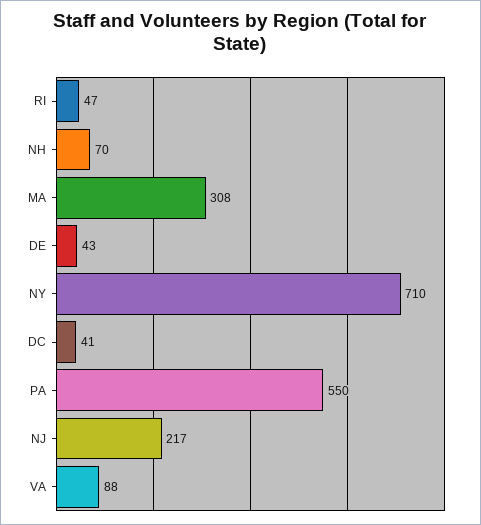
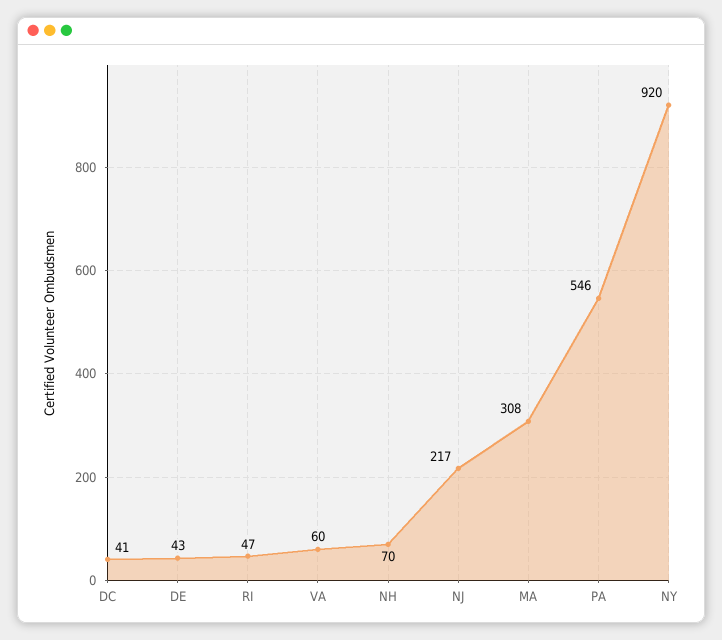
  {
    "RI": 47,
    "NH": 70,
    "MA": 308,
    "DE": 43,
-   "NY": 710,
+   "NY": 920,
    "DC": 41,
-   "PA": 550,
+   "PA": 546,
    "NJ": 217,
-   "VA": 88
+   "VA": 60
  }

